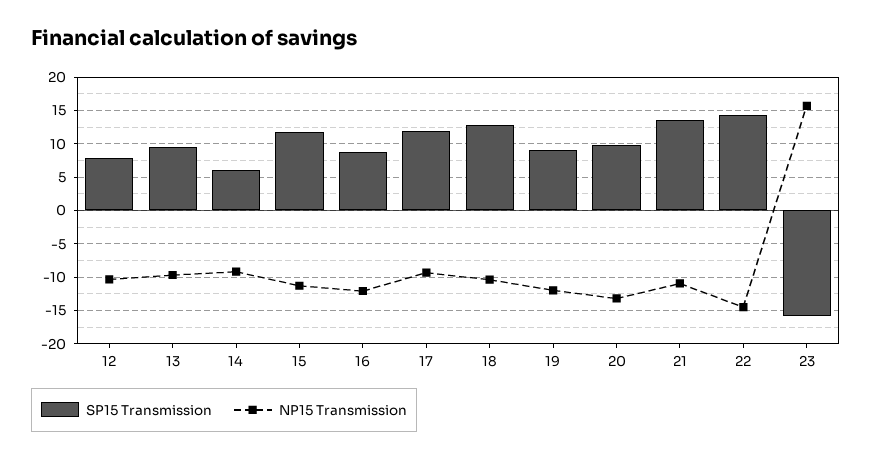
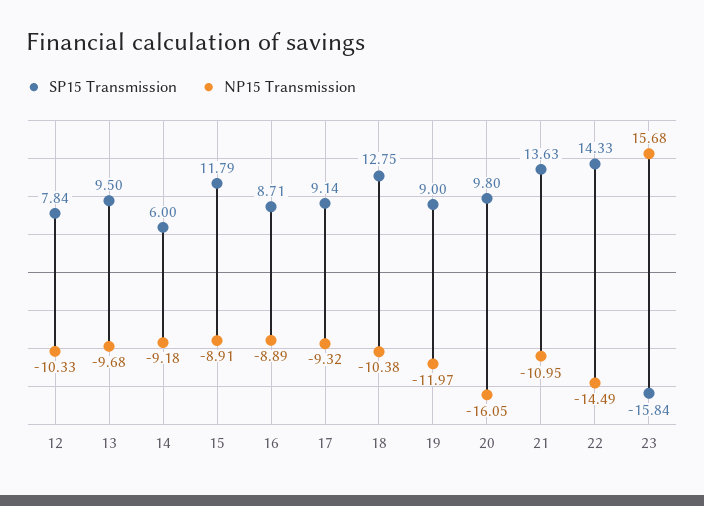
  {
    "SP15 Transmission": {
      "12": 7.84,
      "13": 9.5,
      "14": 6,
      "15": 11.79,
      "16": 8.71,
-     "17": 12,
+     "17": 9.14,
      "18": 12.75,
      "19": 9,
      "20": 9.8,
      "21": 13.63,
      "22": 14.33,
      "23": -15.84
    },
    "NP15 Transmission": {
      "12": -10.33,
      "13": -9.68,
      "14": -9.18,
-     "15": -11,
+     "15": -8.91,
-     "16": -12,
+     "16": -8.89,
      "17": -9.32,
      "18": -10.38,
      "19": -11.97,
-     "20": -13,
+     "20": -16.05,
      "21": -10.95,
      "22": -14.49,
      "23": 15.68
    }
  }

